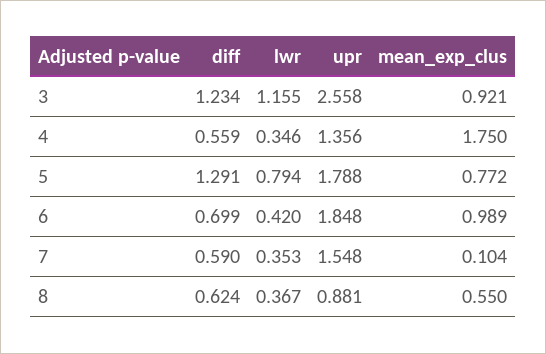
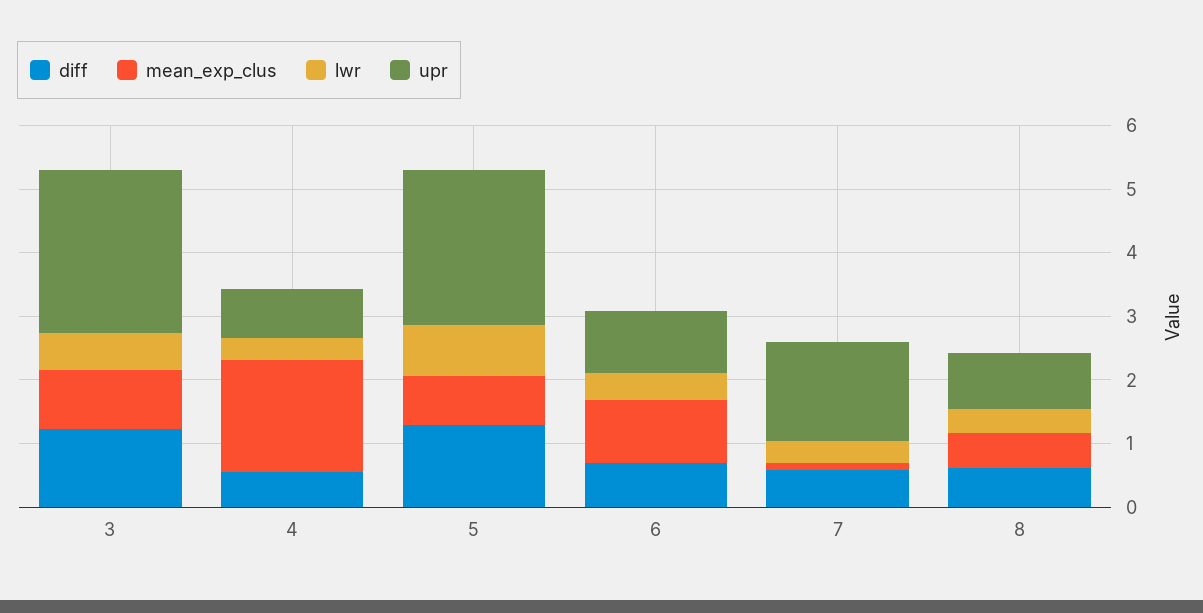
  {
    "diff": {
      "3": 1.234,
      "4": 0.559,
      "5": 1.291,
      "6": 0.699,
      "7": 0.59,
      "8": 0.624
    },
    "lwr": {
-     "3": 1.155,
+     "3": 0.6,
      "4": 0.346,
      "5": 0.794,
      "6": 0.42,
      "7": 0.353,
      "8": 0.367
    },
    "upr": {
      "3": 2.558,
-     "4": 1.356,
+     "4": 0.8,
-     "5": 1.788,
+     "5": 2.4,
-     "6": 1.848,
+     "6": 1,
      "7": 1.548,
      "8": 0.881
    },
    "mean_exp_clus": {
      "3": 0.921,
      "4": 1.75,
      "5": 0.772,
      "6": 0.989,
      "7": 0.104,
      "8": 0.55
    }
  }

